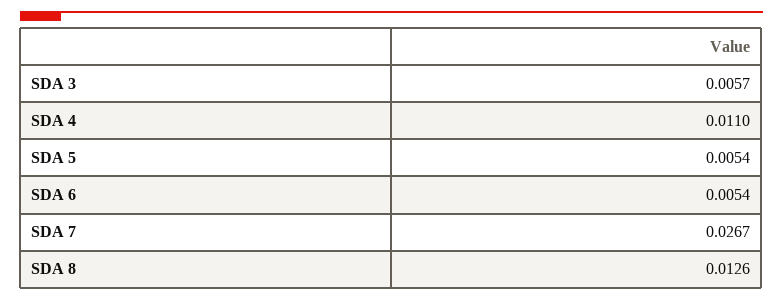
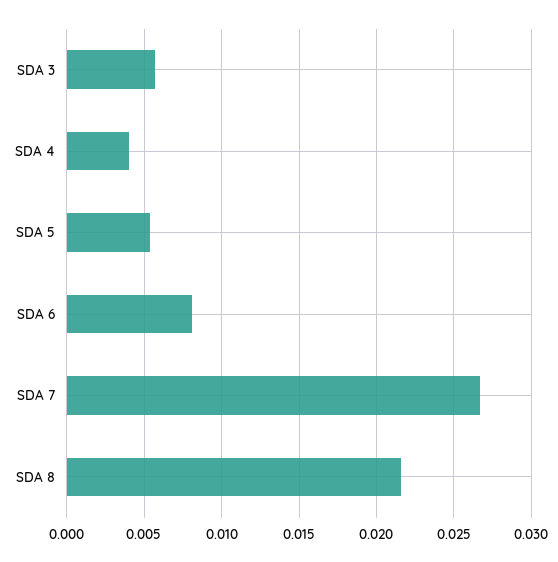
  {
    "SDA 3": 0.0057,
-   "SDA 4": 0.011,
+   "SDA 4": 0.004,
    "SDA 5": 0.0054,
-   "SDA 6": 0.0054,
+   "SDA 6": 0.008,
    "SDA 7": 0.0267,
-   "SDA 8": 0.0126
+   "SDA 8": 0.0215
  }

